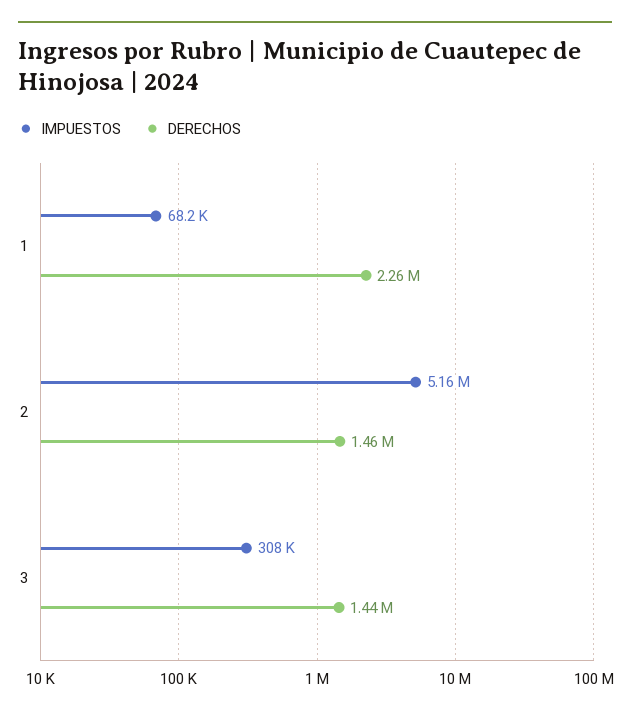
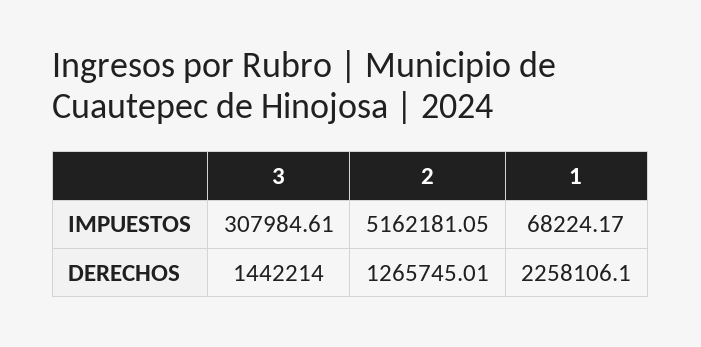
  {
    "IMPUESTOS": {
      "1": 68224.17,
      "2": 5162181.05,
      "3": 307984.61
    },
    "DERECHOS": {
      "1": 2258106.1,
-     "2": 1460000,
+     "2": 1265745.01,
      "3": 1442214
    }
  }

